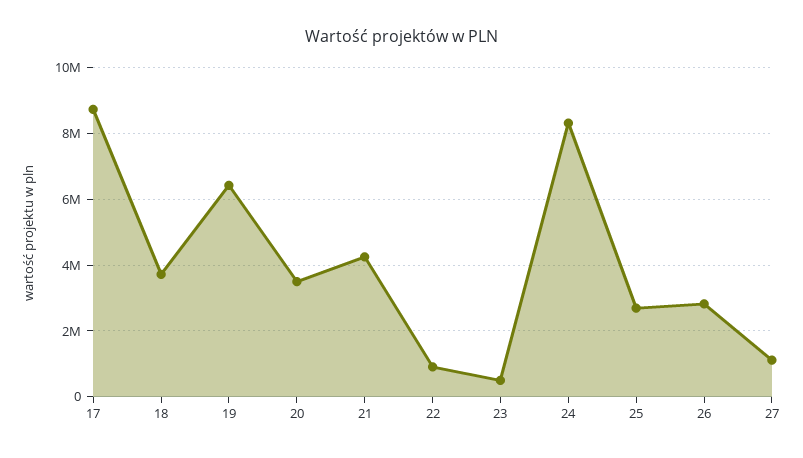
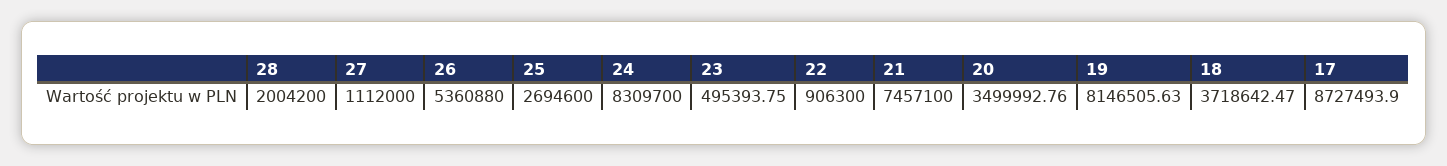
  {
    "17": 8727493.9,
    "18": 3718642.47,
-   "19": 6400000,
+   "19": 8146505.63,
    "20": 3499992.76,
-   "21": 4200000,
+   "21": 7457100,
    "22": 906300,
    "23": 495393.75,
    "24": 8309700,
    "25": 2694600,
-   "26": 2800000,
+   "26": 5360880,
-   "27": 1112000
+   "27": 1112000,
+   "28": 2004200
  }

